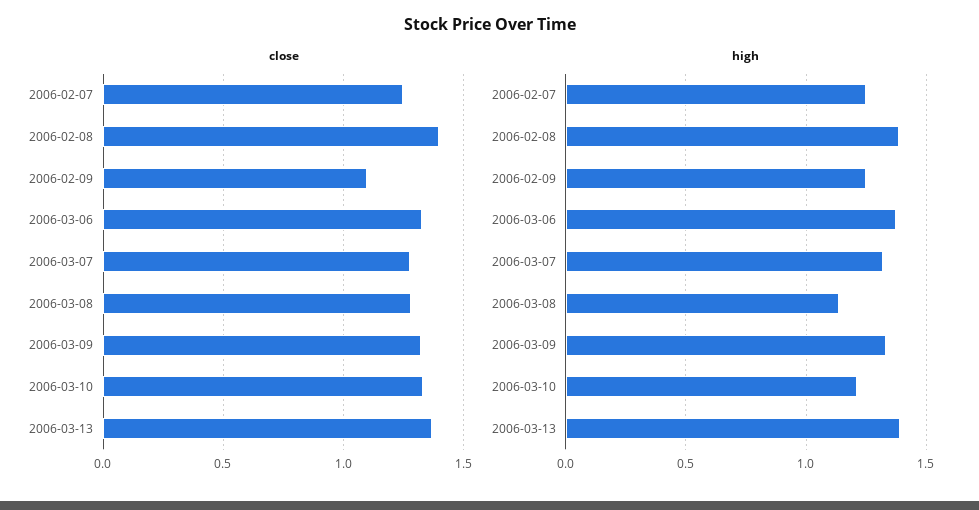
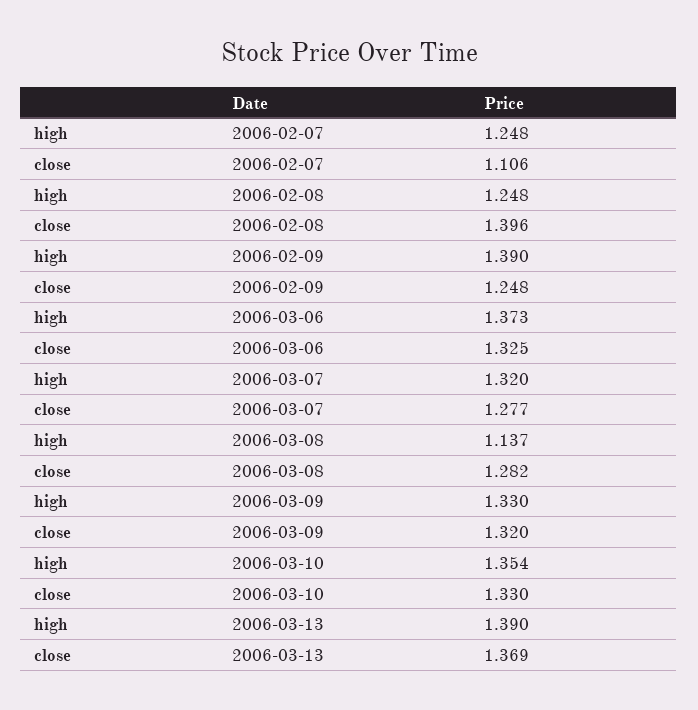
  {
    "close": {
-     "2006-02-07": 1.25,
+     "2006-02-07": 1.106,
      "2006-02-08": 1.396,
-     "2006-02-09": 1.1,
+     "2006-02-09": 1.248,
      "2006-03-06": 1.325,
      "2006-03-07": 1.277,
      "2006-03-08": 1.282,
      "2006-03-09": 1.32,
      "2006-03-10": 1.33,
      "2006-03-13": 1.369
    },
    "high": {
      "2006-02-07": 1.248,
-     "2006-02-08": 1.4,
+     "2006-02-08": 1.248,
-     "2006-02-09": 1.25,
+     "2006-02-09": 1.39,
      "2006-03-06": 1.373,
      "2006-03-07": 1.32,
      "2006-03-08": 1.137,
      "2006-03-09": 1.33,
-     "2006-03-10": 1.2,
+     "2006-03-10": 1.354,
      "2006-03-13": 1.39
    }
  }

